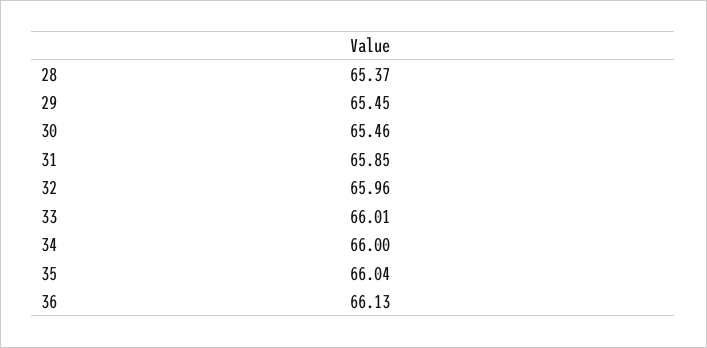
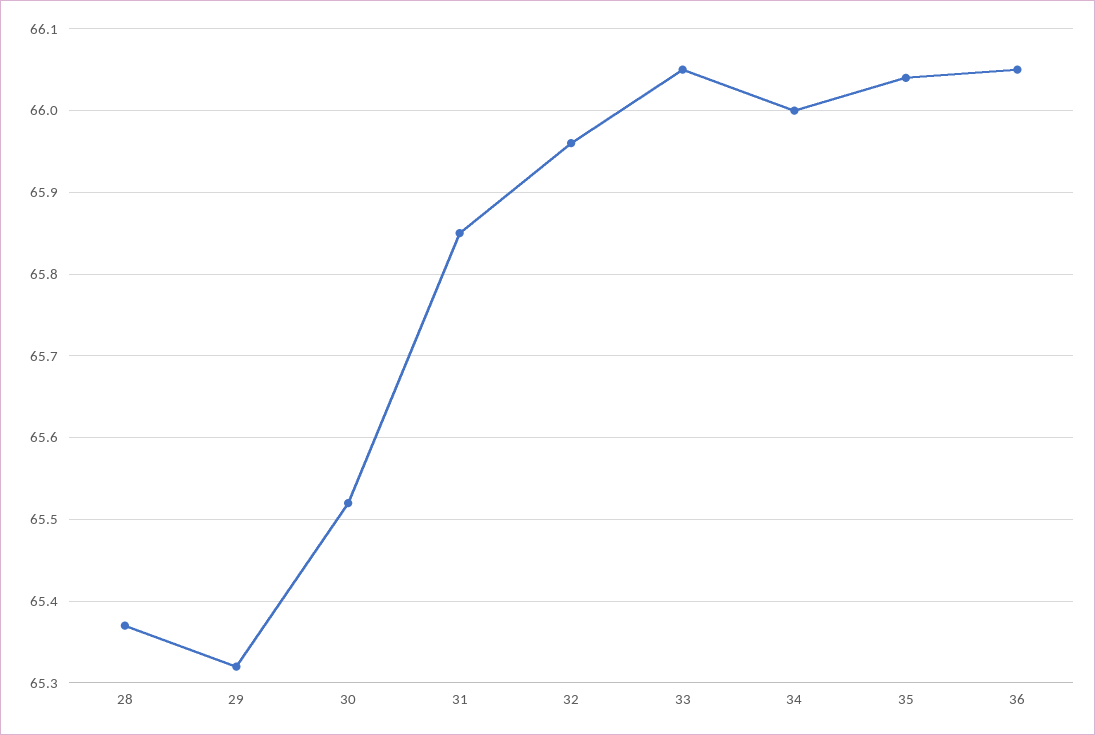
  {
    "28": 65.37,
-   "29": 65.45,
+   "29": 65.32,
-   "30": 65.46,
+   "30": 65.52,
    "31": 65.85,
    "32": 65.96,
-   "33": 66.01,
+   "33": 66.05,
    "34": 66,
    "35": 66.04,
-   "36": 66.13
+   "36": 66.05
  }

